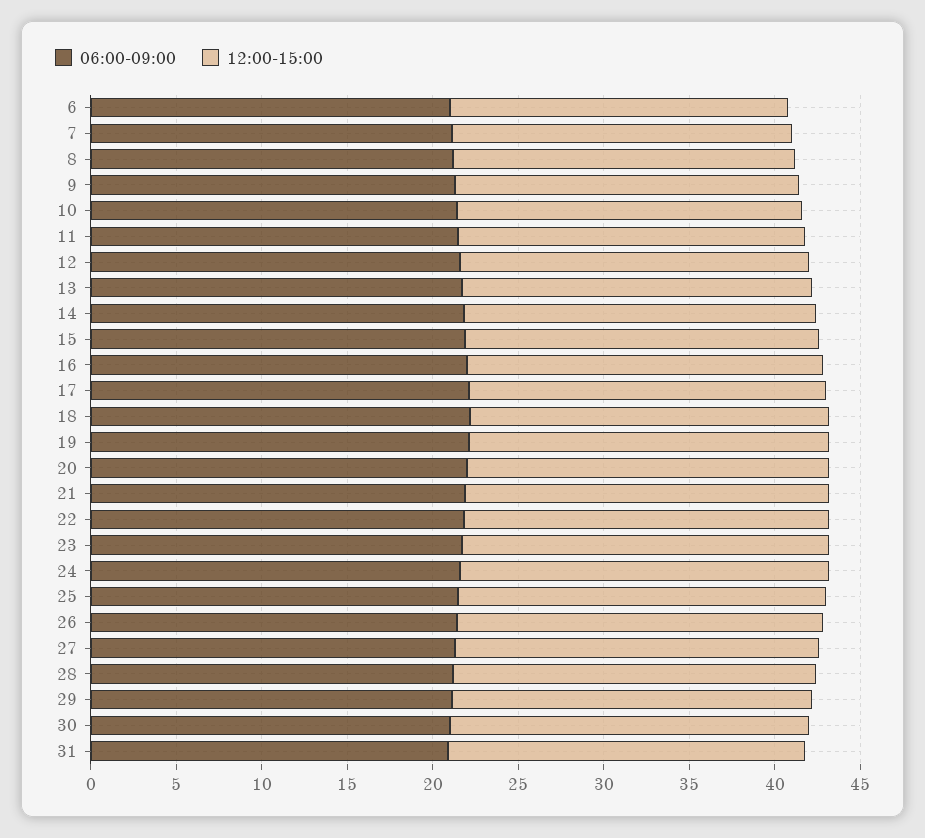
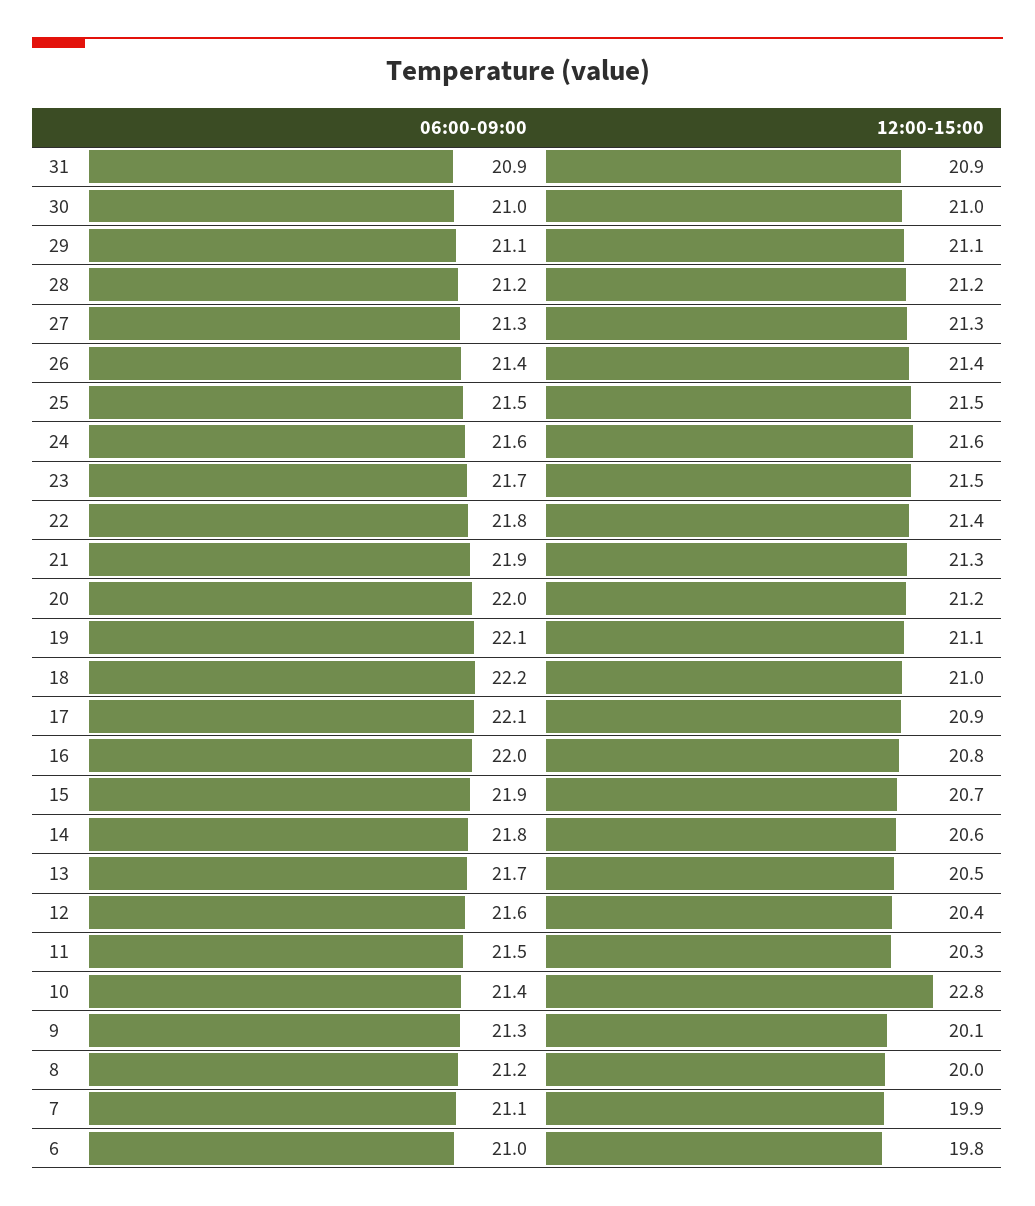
  {
    "06:00-09:00": {
      "6": 21,
      "7": 21.1,
      "8": 21.2,
      "9": 21.3,
      "10": 21.4,
      "11": 21.5,
      "12": 21.6,
      "13": 21.7,
      "14": 21.8,
      "15": 21.9,
      "16": 22,
      "17": 22.1,
      "18": 22.2,
      "19": 22.1,
      "20": 22,
      "21": 21.9,
      "22": 21.8,
      "23": 21.7,
      "24": 21.6,
      "25": 21.5,
      "26": 21.4,
      "27": 21.3,
      "28": 21.2,
      "29": 21.1,
      "30": 21,
      "31": 20.9
    },
    "12:00-15:00": {
      "6": 19.8,
      "7": 19.9,
      "8": 20,
      "9": 20.1,
-     "10": 20,
+     "10": 22.8,
      "11": 20.3,
      "12": 20.4,
      "13": 20.5,
      "14": 20.6,
      "15": 20.7,
      "16": 20.8,
      "17": 20.9,
      "18": 21,
      "19": 21.1,
      "20": 21.2,
      "21": 21.3,
      "22": 21.4,
      "23": 21.5,
      "24": 21.6,
      "25": 21.5,
      "26": 21.4,
      "27": 21.3,
      "28": 21.2,
      "29": 21.1,
      "30": 21,
      "31": 20.9
    }
  }

